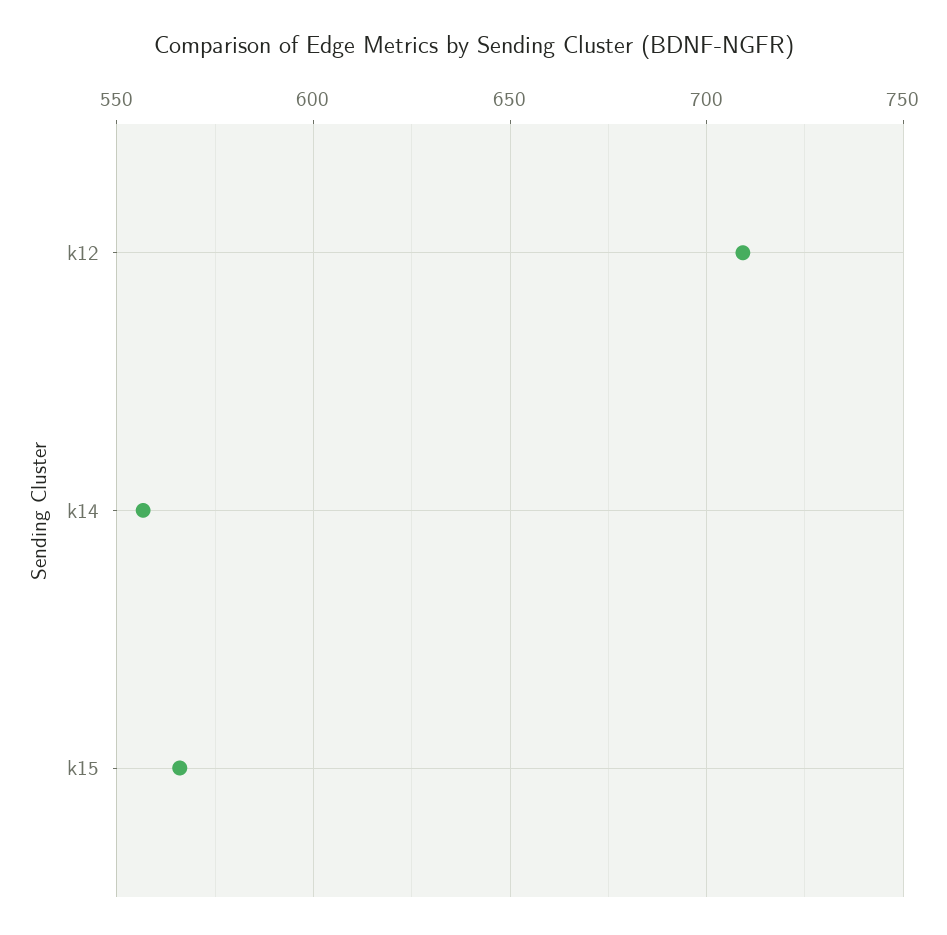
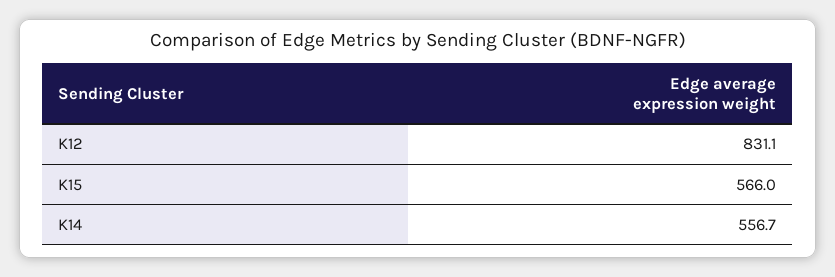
  {
-   "k12": 710,
+   "k12": 831.1,
    "k14": 556.7,
    "k15": 566
  }

